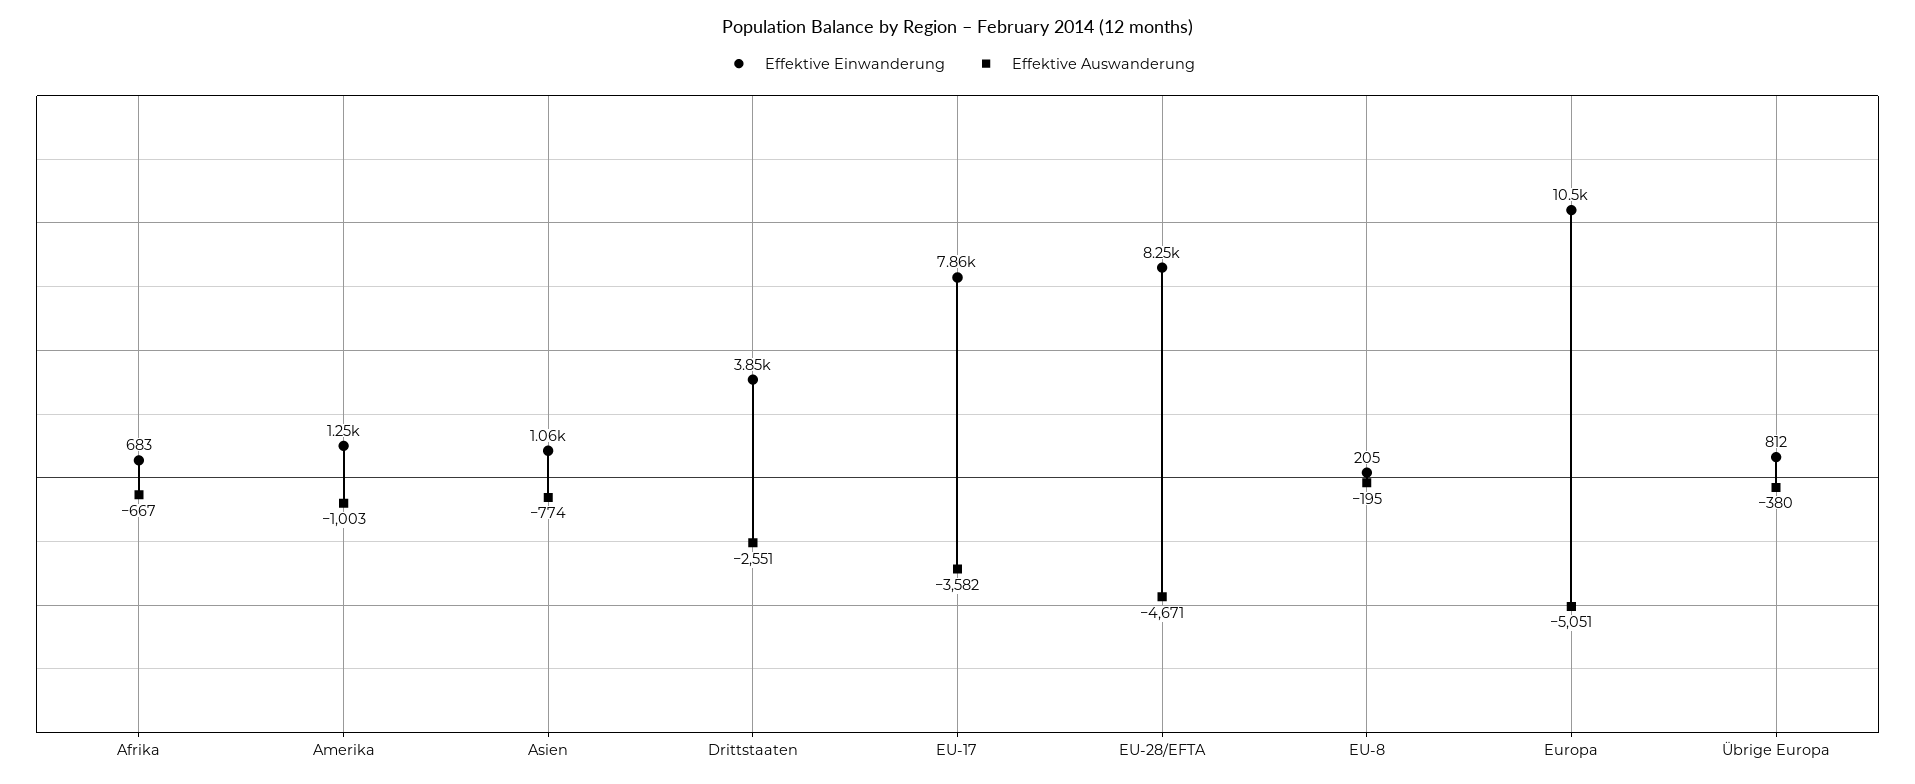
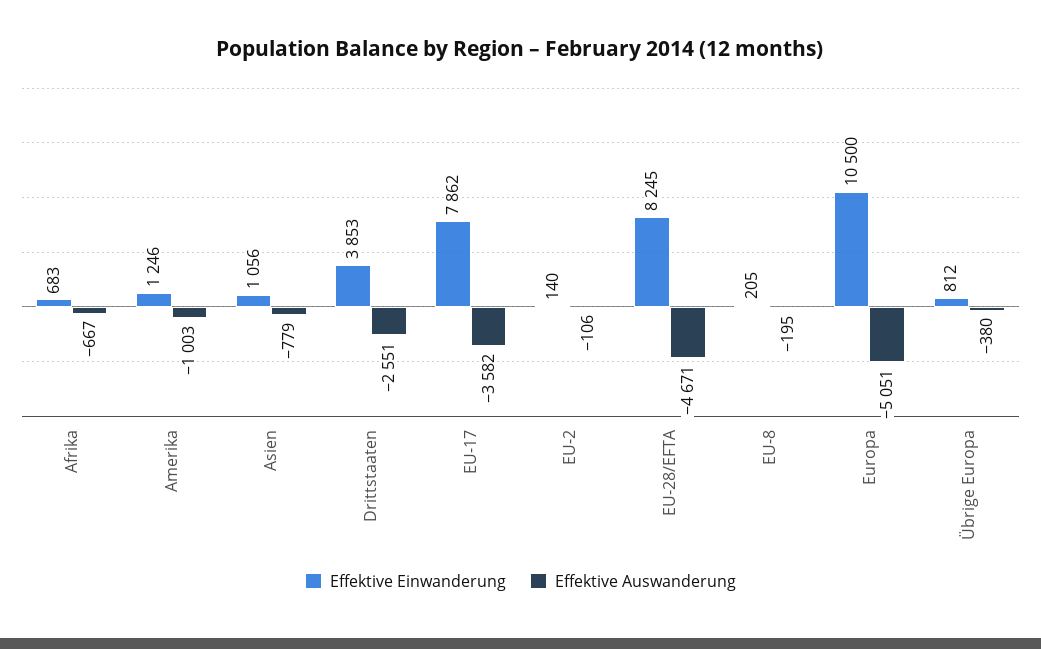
  {
    "Effektive Einwanderung": {
      "Afrika": 683,
      "Amerika": 1246,
      "Asien": 1056,
      "Drittstaaten": 3853,
      "EU-17": 7862,
      "EU-28/EFTA": 8245,
      "EU-8": 205,
      "Europa": 10500,
-     "Übrige Europa": 812
+     "Übrige Europa": 812,
+     "EU-2": 140
    },
    "Effektive Auswanderung": {
      "Afrika": -667,
      "Amerika": -1003,
-     "Asien": -774,
+     "Asien": -779,
      "Drittstaaten": -2551,
      "EU-17": -3582,
      "EU-28/EFTA": -4671,
      "EU-8": -195,
      "Europa": -5051,
-     "Übrige Europa": -380
+     "Übrige Europa": -380,
+     "EU-2": -106
    }
  }

